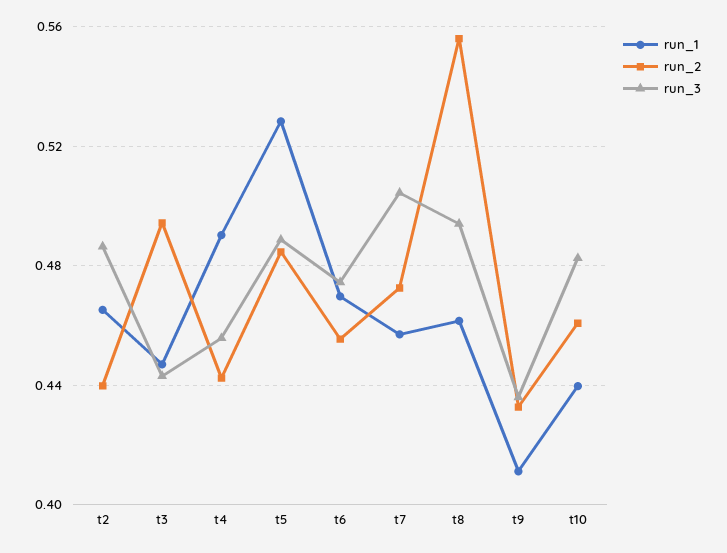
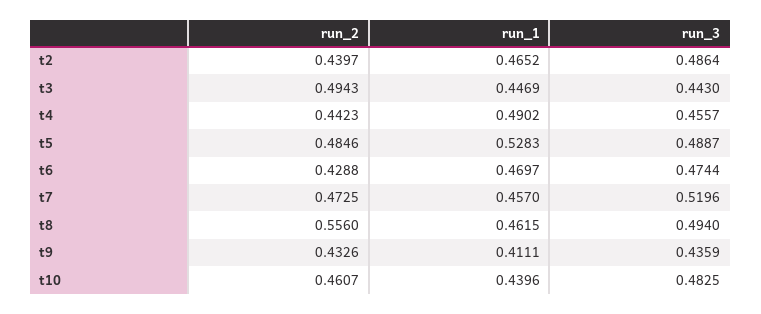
  {
    "run_1": {
      "t2": 0.4652,
      "t3": 0.4469,
      "t4": 0.4902,
      "t5": 0.5283,
      "t6": 0.4697,
      "t7": 0.457,
      "t8": 0.4615,
      "t9": 0.4111,
      "t10": 0.4396
    },
    "run_2": {
      "t2": 0.4397,
      "t3": 0.4943,
      "t4": 0.4423,
      "t5": 0.4846,
-     "t6": 0.455,
+     "t6": 0.4288,
      "t7": 0.4725,
      "t8": 0.556,
      "t9": 0.4326,
      "t10": 0.4607
    },
    "run_3": {
      "t2": 0.4864,
      "t3": 0.443,
      "t4": 0.4557,
      "t5": 0.4887,
      "t6": 0.4744,
-     "t7": 0.505,
+     "t7": 0.5196,
      "t8": 0.494,
      "t9": 0.4359,
      "t10": 0.4825
    }
  }

